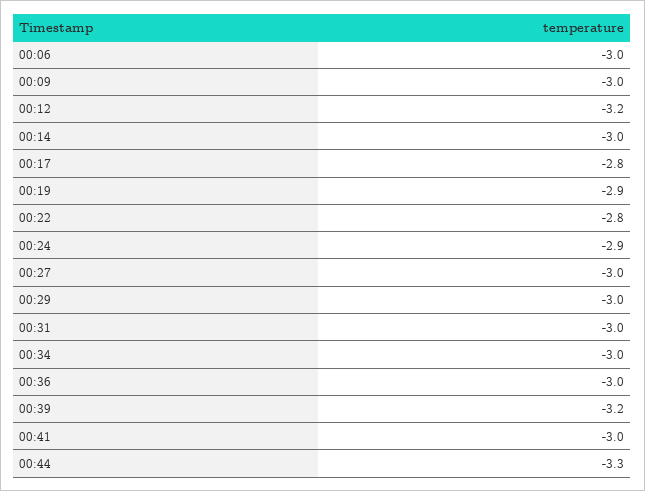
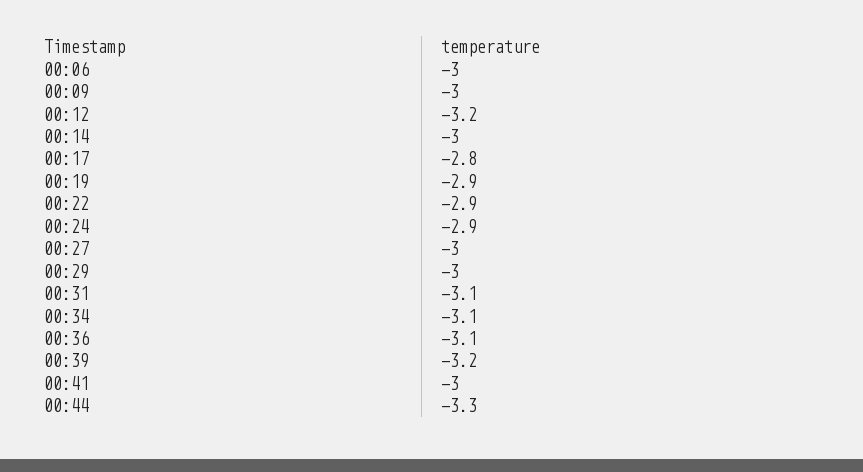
  {
    "00:06": -3,
    "00:09": -3,
    "00:12": -3.2,
    "00:14": -3,
    "00:17": -2.8,
    "00:19": -2.9,
-   "00:22": -2.8,
+   "00:22": -2.9,
    "00:24": -2.9,
    "00:27": -3,
    "00:29": -3,
-   "00:31": -3,
+   "00:31": -3.1,
-   "00:34": -3,
+   "00:34": -3.1,
-   "00:36": -3,
+   "00:36": -3.1,
    "00:39": -3.2,
    "00:41": -3,
    "00:44": -3.3
  }

